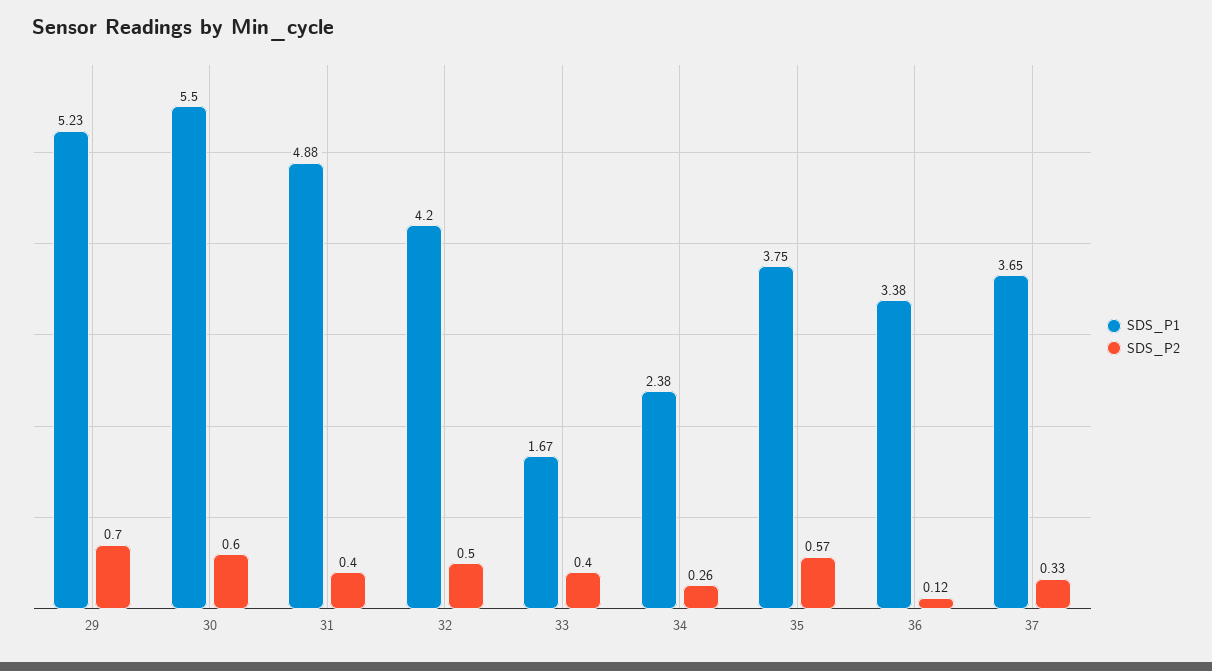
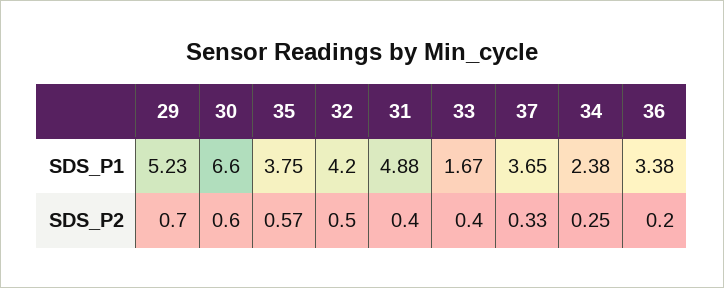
  {
    "SDS_P1": {
      "29": 5.23,
-     "30": 5.5,
+     "30": 6.6,
      "31": 4.88,
      "32": 4.2,
      "33": 1.67,
      "34": 2.38,
      "35": 3.75,
      "36": 3.38,
      "37": 3.65
    },
    "SDS_P2": {
      "29": 0.7,
      "30": 0.6,
      "31": 0.4,
      "32": 0.5,
      "33": 0.4,
-     "34": 0.26,
+     "34": 0.25,
      "35": 0.57,
-     "36": 0.12,
+     "36": 0.2,
      "37": 0.33
    }
  }

